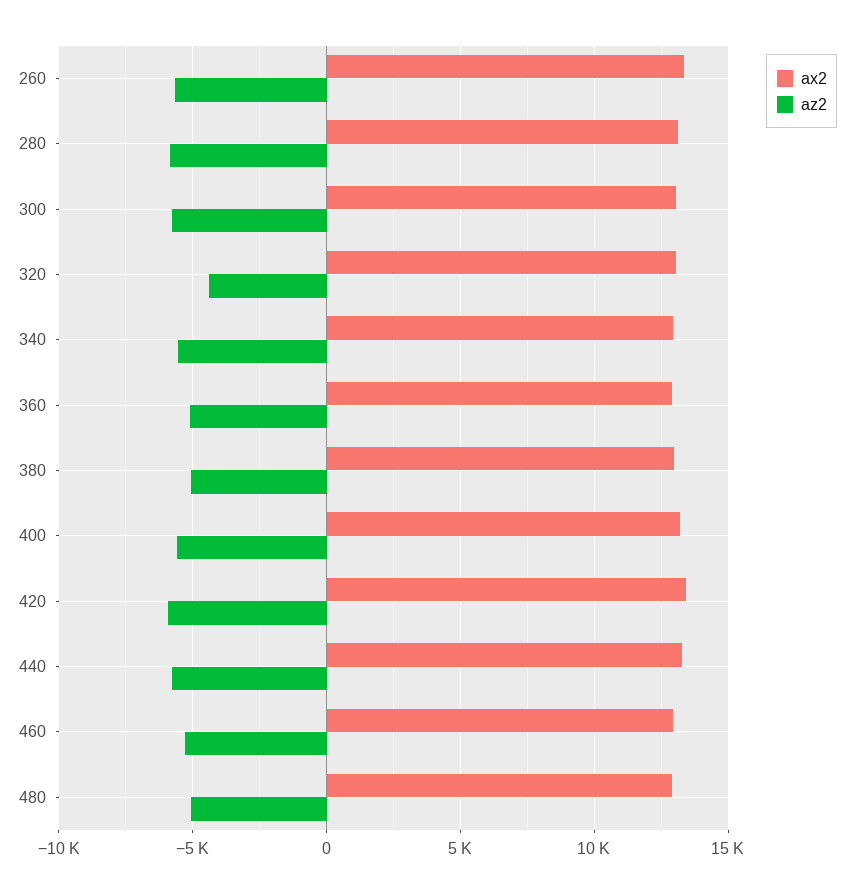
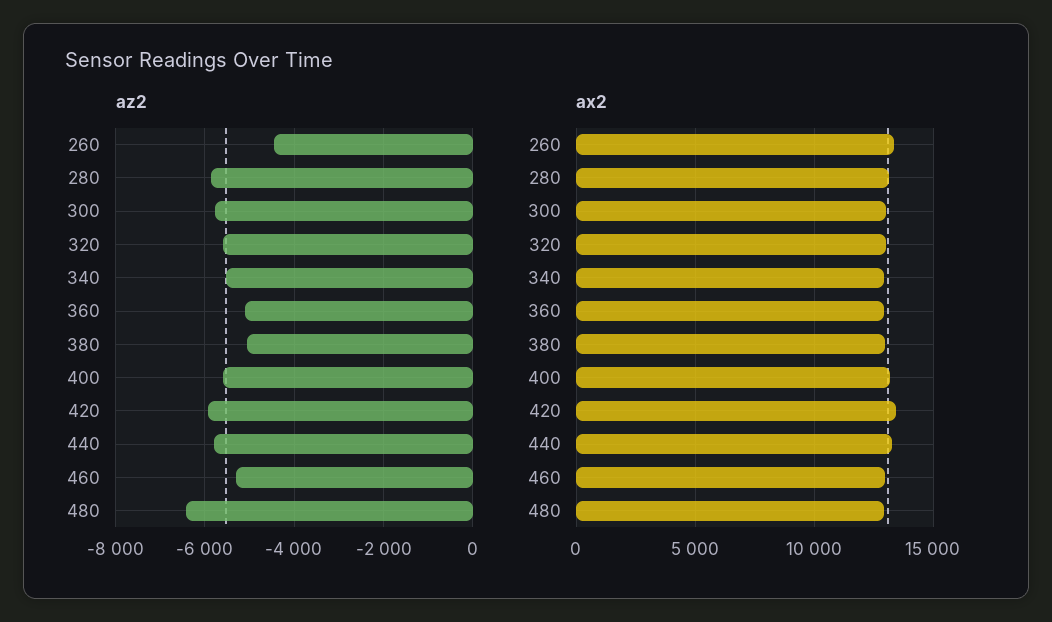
  {
    "ax2": {
      "260": 13500,
      "280": 13000,
      "300": 13000,
      "320": 13000,
      "340": 13000,
      "360": 13000,
      "380": 13000,
      "400": 13000,
      "420": 13500,
      "440": 13500,
      "460": 13000,
      "480": 13000
    },
    "az2": {
-     "260": -5500,
+     "260": -4400,
      "280": -5800,
      "300": -5800,
-     "320": -4500,
+     "320": -5600,
      "340": -5600,
      "360": -5200,
      "380": -5000,
      "400": -5600,
      "420": -6000,
      "440": -5800,
      "460": -5400,
-     "480": -5000
+     "480": -6400
    }
  }

